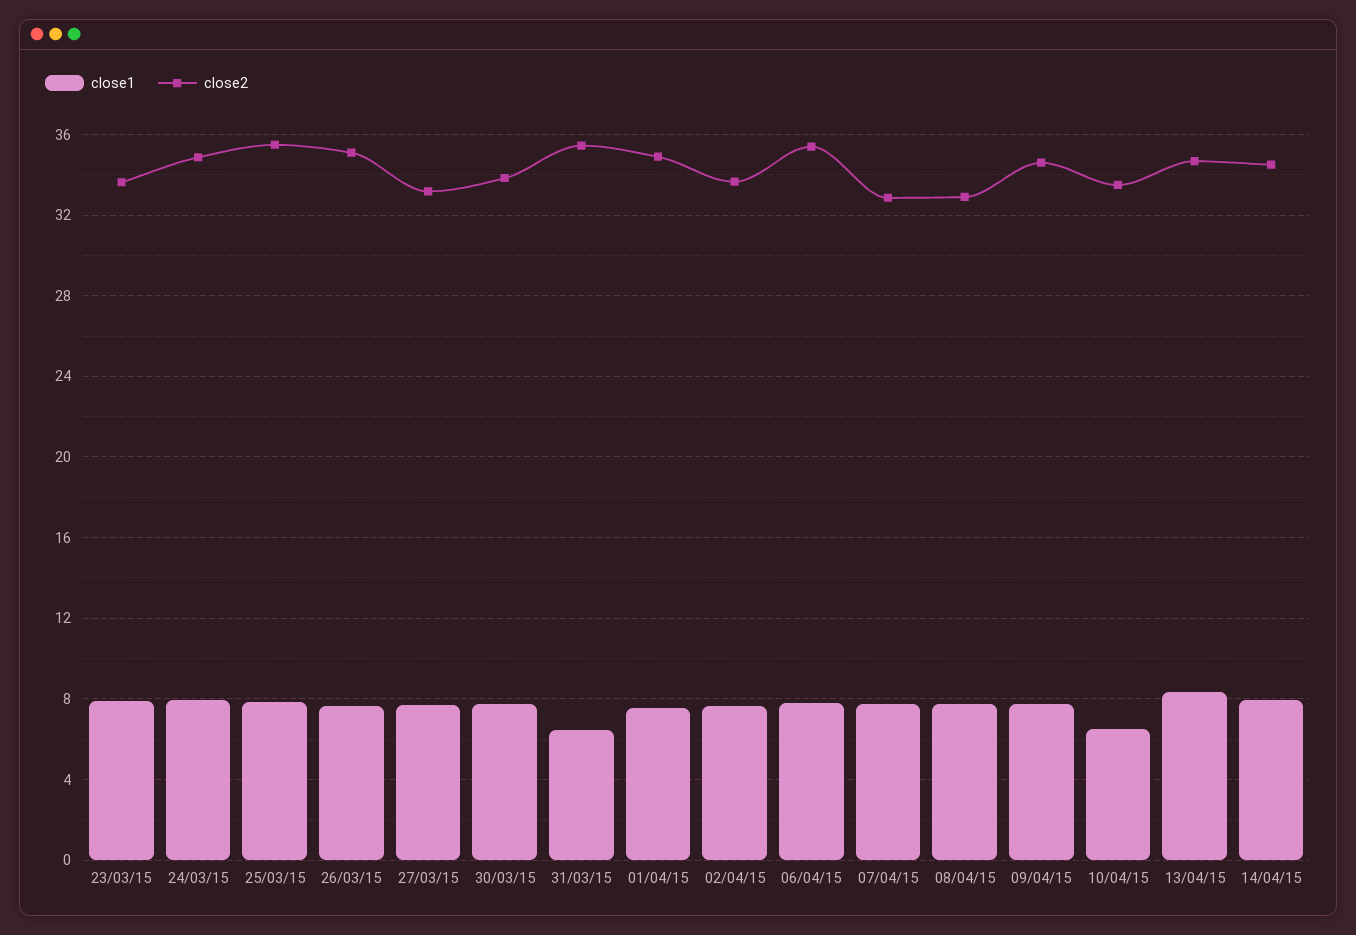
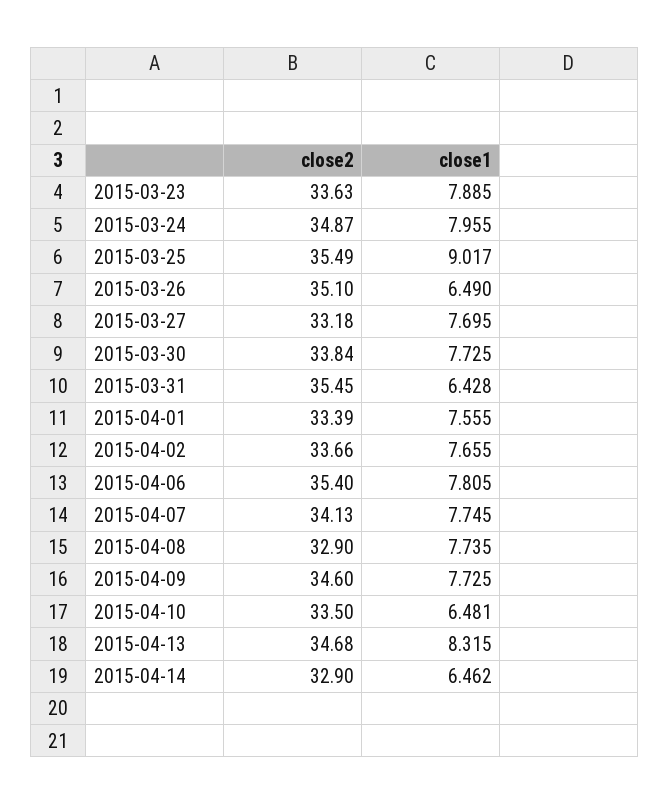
  {
    "close1": {
      "23/03/15": 7.885,
      "24/03/15": 7.955,
-     "25/03/15": 8,
+     "25/03/15": 9.017,
-     "26/03/15": 7.5,
+     "26/03/15": 6.49,
      "27/03/15": 7.695,
      "30/03/15": 7.725,
      "31/03/15": 6.428,
      "01/04/15": 7.555,
      "02/04/15": 7.655,
      "06/04/15": 7.805,
      "07/04/15": 7.745,
      "08/04/15": 7.735,
      "09/04/15": 7.725,
      "10/04/15": 6.481,
      "13/04/15": 8.315,
-     "14/04/15": 8
+     "14/04/15": 6.462
    },
    "close2": {
      "23/03/15": 33.63,
      "24/03/15": 34.87,
      "25/03/15": 35.49,
      "26/03/15": 35.1,
      "27/03/15": 33.18,
      "30/03/15": 33.84,
      "31/03/15": 35.45,
-     "01/04/15": 35,
+     "01/04/15": 33.39,
      "02/04/15": 33.66,
      "06/04/15": 35.4,
-     "07/04/15": 33,
+     "07/04/15": 34.13,
      "08/04/15": 32.9,
      "09/04/15": 34.6,
      "10/04/15": 33.5,
      "13/04/15": 34.68,
-     "14/04/15": 34.5
+     "14/04/15": 32.9
    }
  }

